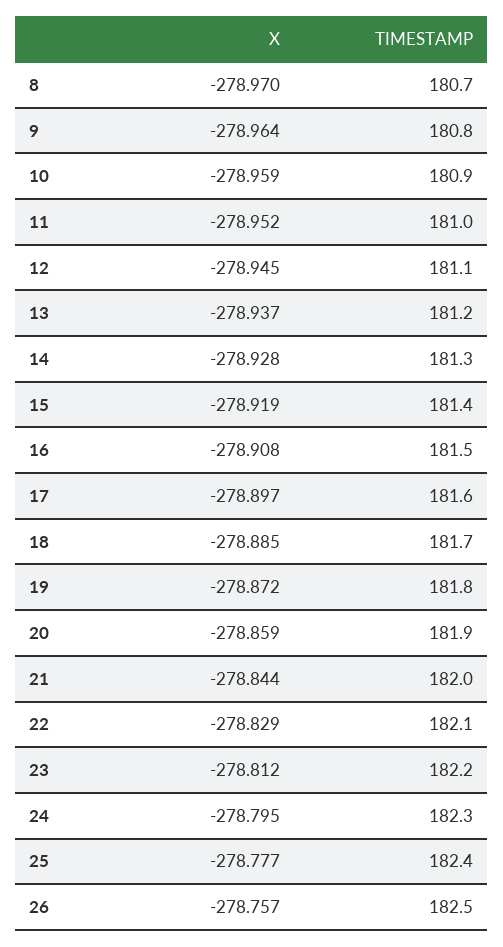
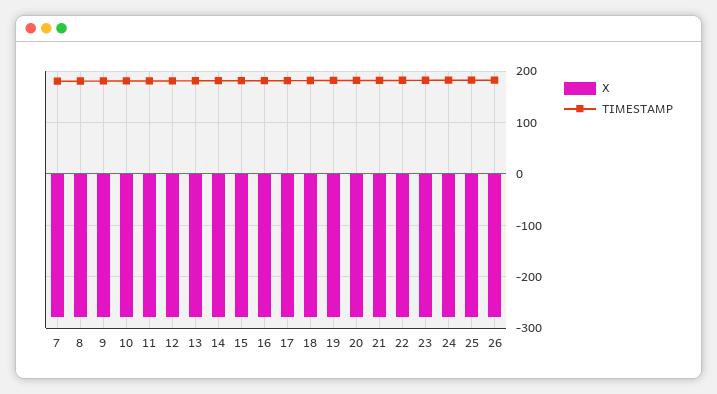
  {
    "X": {
      "8": -278.97,
      "9": -278.964,
      "10": -278.959,
      "11": -278.952,
      "12": -278.945,
      "13": -278.937,
      "14": -278.928,
      "15": -278.919,
      "16": -278.908,
      "17": -278.897,
      "18": -278.885,
      "19": -278.872,
      "20": -278.859,
      "21": -278.844,
      "22": -278.829,
      "23": -278.812,
      "24": -278.795,
      "25": -278.777,
-     "26": -278.757
+     "26": -278.757,
+     "7": -280
    },
    "TIMESTAMP": {
      "8": 180.7,
      "9": 180.8,
      "10": 180.9,
      "11": 181,
      "12": 181.1,
      "13": 181.2,
      "14": 181.3,
      "15": 181.4,
      "16": 181.5,
      "17": 181.6,
      "18": 181.7,
      "19": 181.8,
      "20": 181.9,
      "21": 182,
      "22": 182.1,
      "23": 182.2,
      "24": 182.3,
      "25": 182.4,
-     "26": 182.5
+     "26": 182.5,
+     "7": 180
    }
  }

